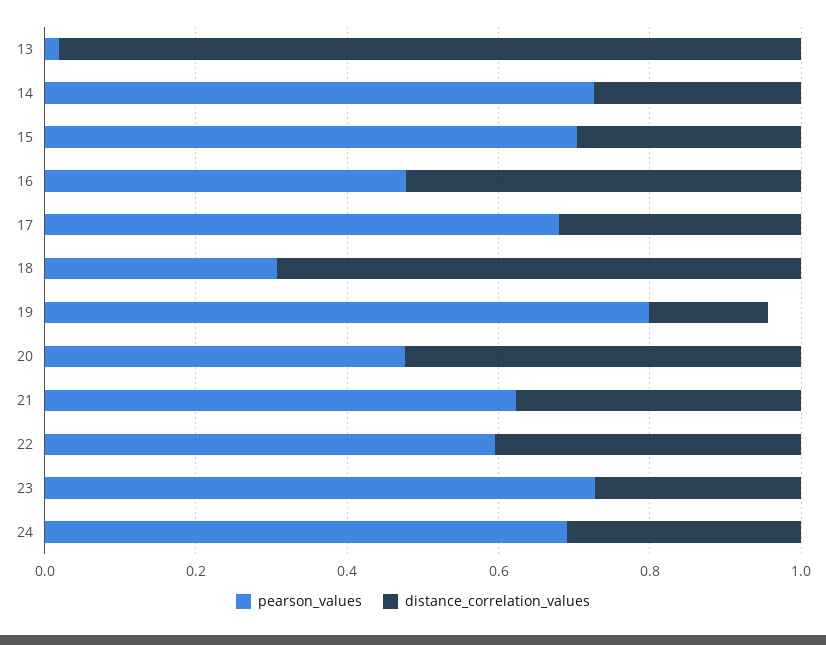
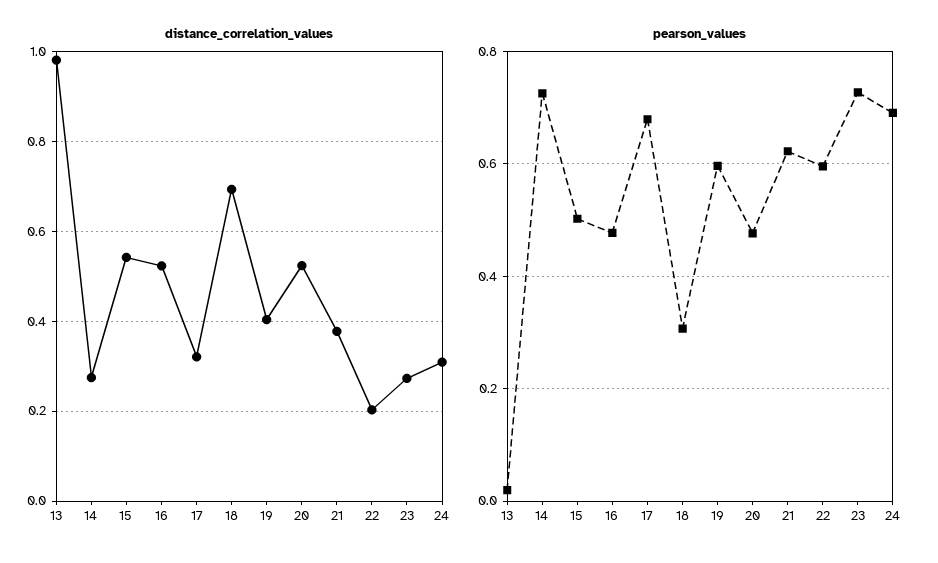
  {
    "pearson_values": {
      "13": 0.02,
      "14": 0.72,
-     "15": 0.7,
+     "15": 0.5,
      "16": 0.48,
      "17": 0.68,
      "18": 0.3,
-     "19": 0.8,
+     "19": 0.6,
      "20": 0.48,
      "21": 0.62,
      "22": 0.6,
      "23": 0.72,
      "24": 0.7
    },
    "distance_correlation_values": {
      "13": 0.98,
      "14": 0.28,
-     "15": 0.3,
+     "15": 0.54,
      "16": 0.52,
      "17": 0.32,
      "18": 0.7,
-     "19": 0.15,
+     "19": 0.4,
      "20": 0.52,
      "21": 0.38,
-     "22": 0.4,
+     "22": 0.2,
      "23": 0.28,
      "24": 0.3
    }
  }

